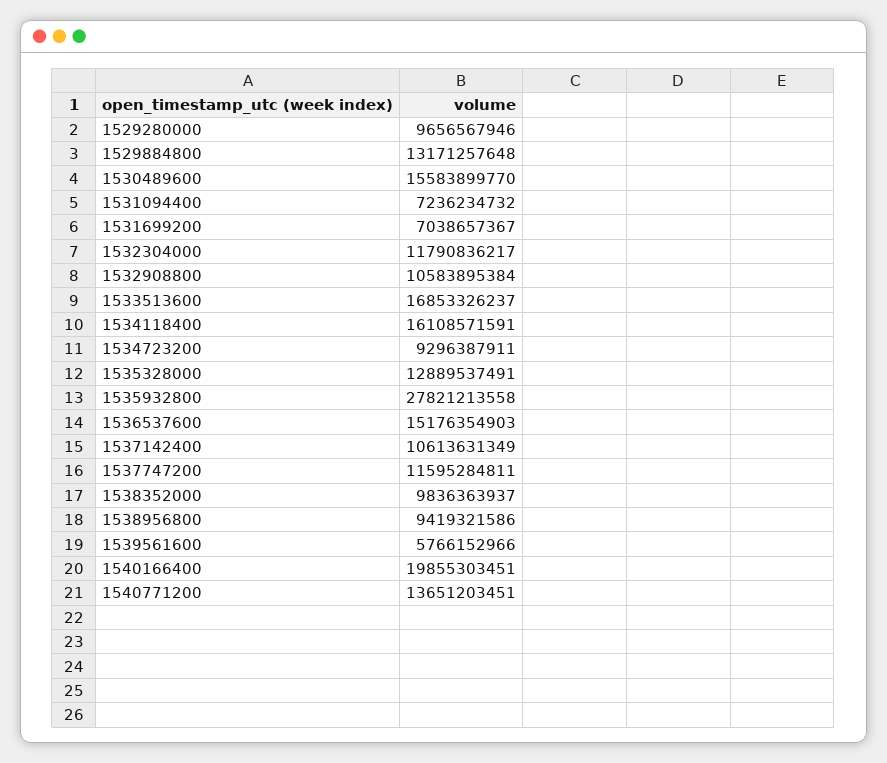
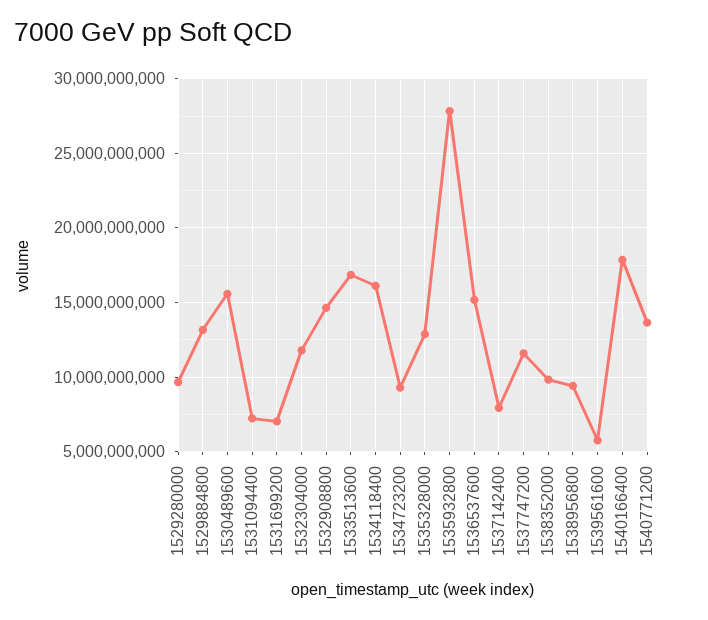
  {
    "1529280000": 9656567946,
    "1529884800": 13171257648,
    "1530489600": 15583899770,
    "1531094400": 7236234732,
    "1531699200": 7038657367,
    "1532304000": 11790836217,
-   "1532908800": 10583895384,
+   "1532908800": 14500000000,
    "1533513600": 16853326237,
    "1534118400": 16108571591,
    "1534723200": 9296387911,
    "1535328000": 12889537491,
    "1535932800": 27821213558,
    "1536537600": 15176354903,
-   "1537142400": 10613631349,
+   "1537142400": 8000000000,
    "1537747200": 11595284811,
    "1538352000": 9836363937,
    "1538956800": 9419321586,
    "1539561600": 5766152966,
-   "1540166400": 19855303451,
+   "1540166400": 18000000000,
    "1540771200": 13651203451
  }

